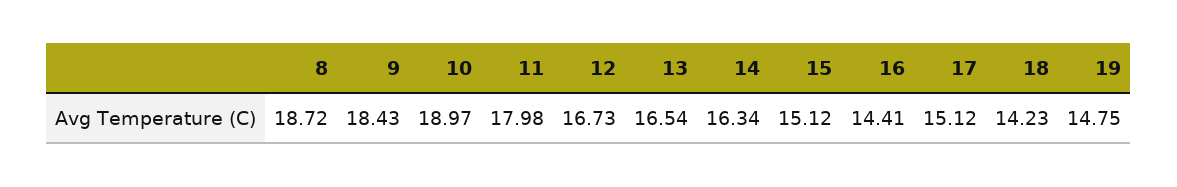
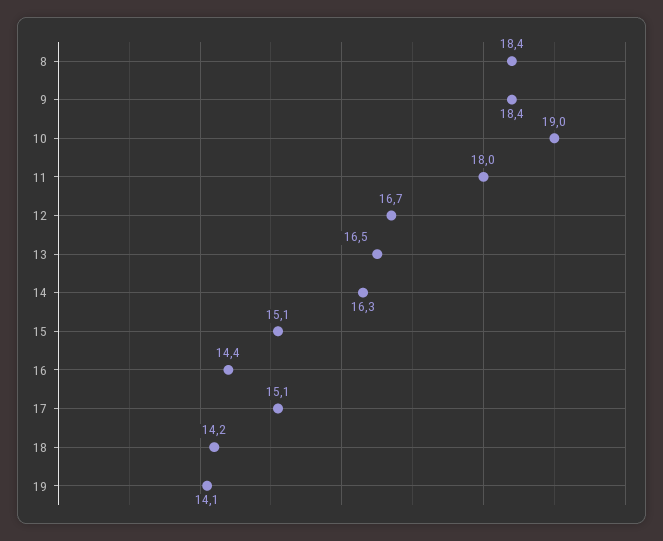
  {
-   "8": 18.72,
+   "8": 18.4,
    "9": 18.43,
    "10": 18.97,
    "11": 17.98,
    "12": 16.73,
    "13": 16.54,
    "14": 16.34,
    "15": 15.12,
    "16": 14.41,
    "17": 15.12,
    "18": 14.23,
-   "19": 14.75
+   "19": 14.1
  }

